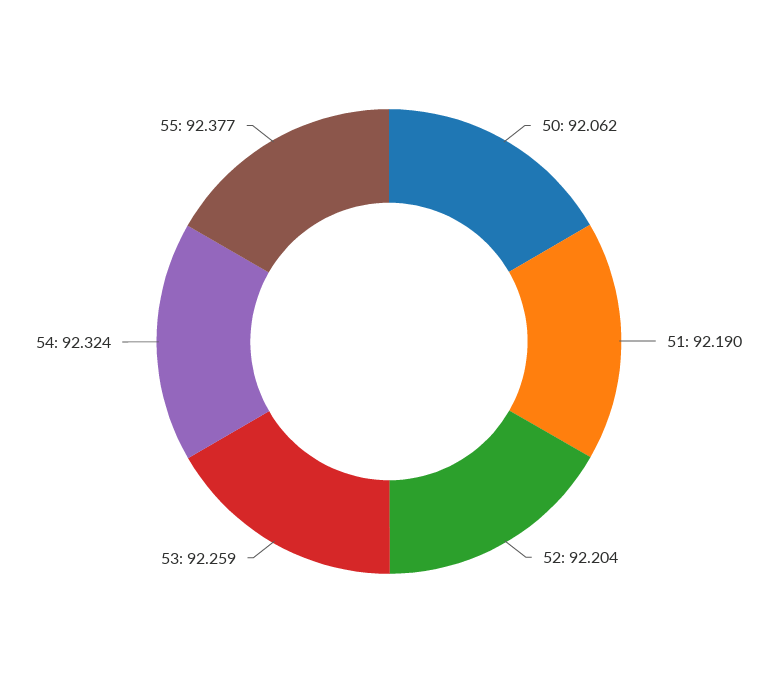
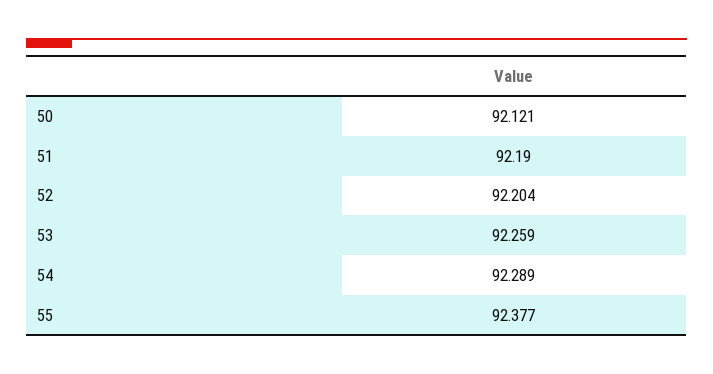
  {
-   "50": 92.062,
+   "50": 92.121,
    "51": 92.19,
    "52": 92.204,
    "53": 92.259,
-   "54": 92.324,
+   "54": 92.289,
    "55": 92.377
  }

